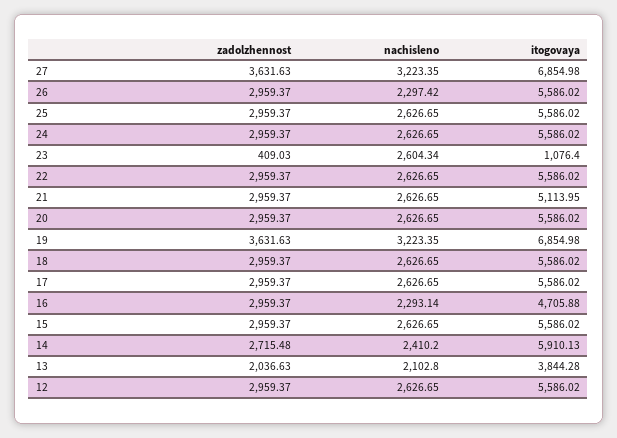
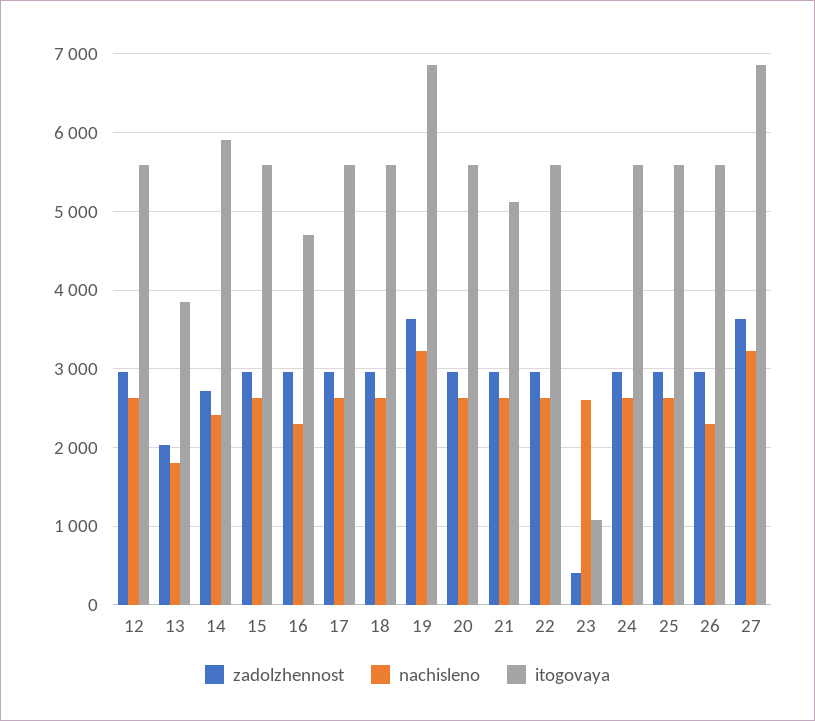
  {
    "zadolzhennost": {
      "27": 3631.63,
      "26": 2959.37,
      "25": 2959.37,
      "24": 2959.37,
      "23": 409.03,
      "22": 2959.37,
      "21": 2959.37,
      "20": 2959.37,
      "19": 3631.63,
      "18": 2959.37,
      "17": 2959.37,
      "16": 2959.37,
      "15": 2959.37,
      "14": 2715.48,
      "13": 2036.63,
      "12": 2959.37
    },
    "nachisleno": {
      "27": 3223.35,
      "26": 2297.42,
      "25": 2626.65,
      "24": 2626.65,
      "23": 2604.34,
      "22": 2626.65,
      "21": 2626.65,
      "20": 2626.65,
      "19": 3223.35,
      "18": 2626.65,
      "17": 2626.65,
      "16": 2293.14,
      "15": 2626.65,
      "14": 2410.2,
-     "13": 2102.8,
+     "13": 1800,
      "12": 2626.65
    },
    "itogovaya": {
      "27": 6854.98,
      "26": 5586.02,
      "25": 5586.02,
      "24": 5586.02,
      "23": 1076.4,
      "22": 5586.02,
      "21": 5113.95,
      "20": 5586.02,
      "19": 6854.98,
      "18": 5586.02,
      "17": 5586.02,
      "16": 4705.88,
      "15": 5586.02,
      "14": 5910.13,
      "13": 3844.28,
      "12": 5586.02
    }
  }

